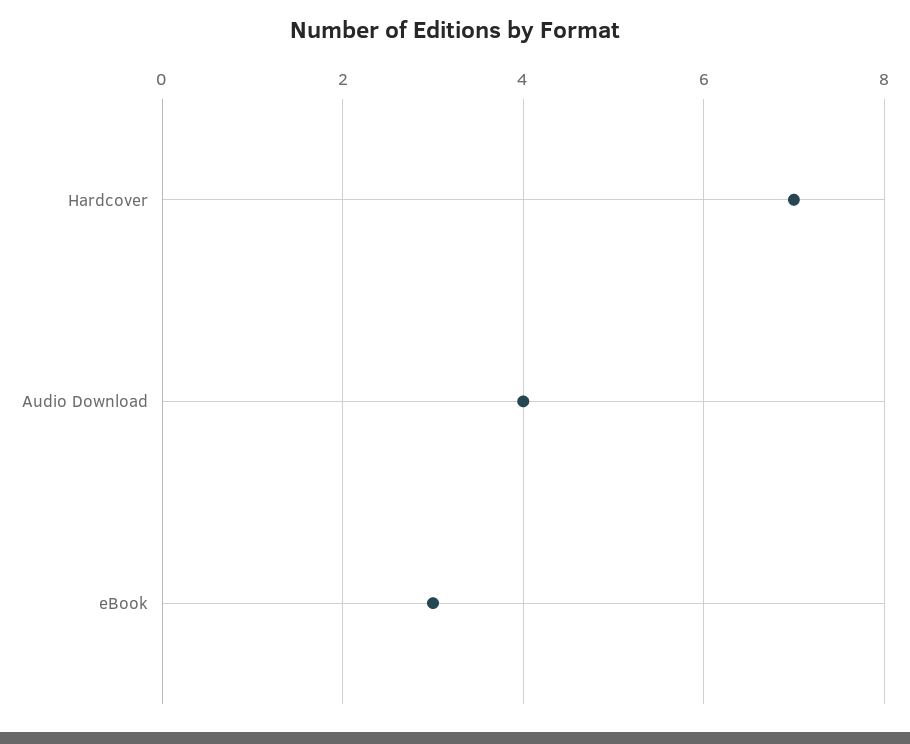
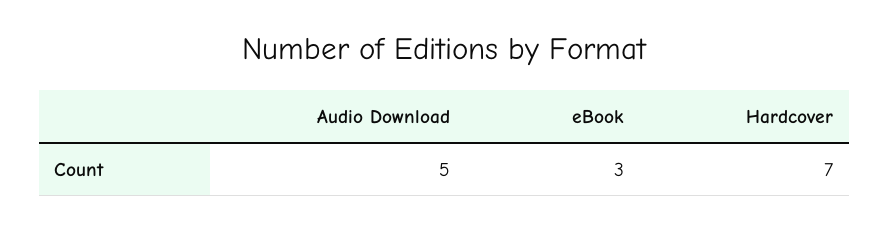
  {
    "Hardcover": 7,
-   "Audio Download": 4,
+   "Audio Download": 5,
    "eBook": 3
  }

